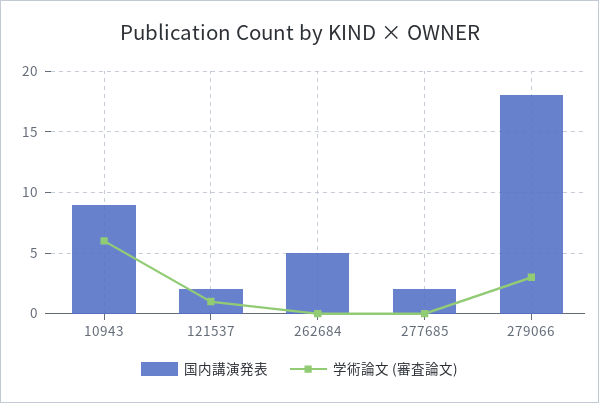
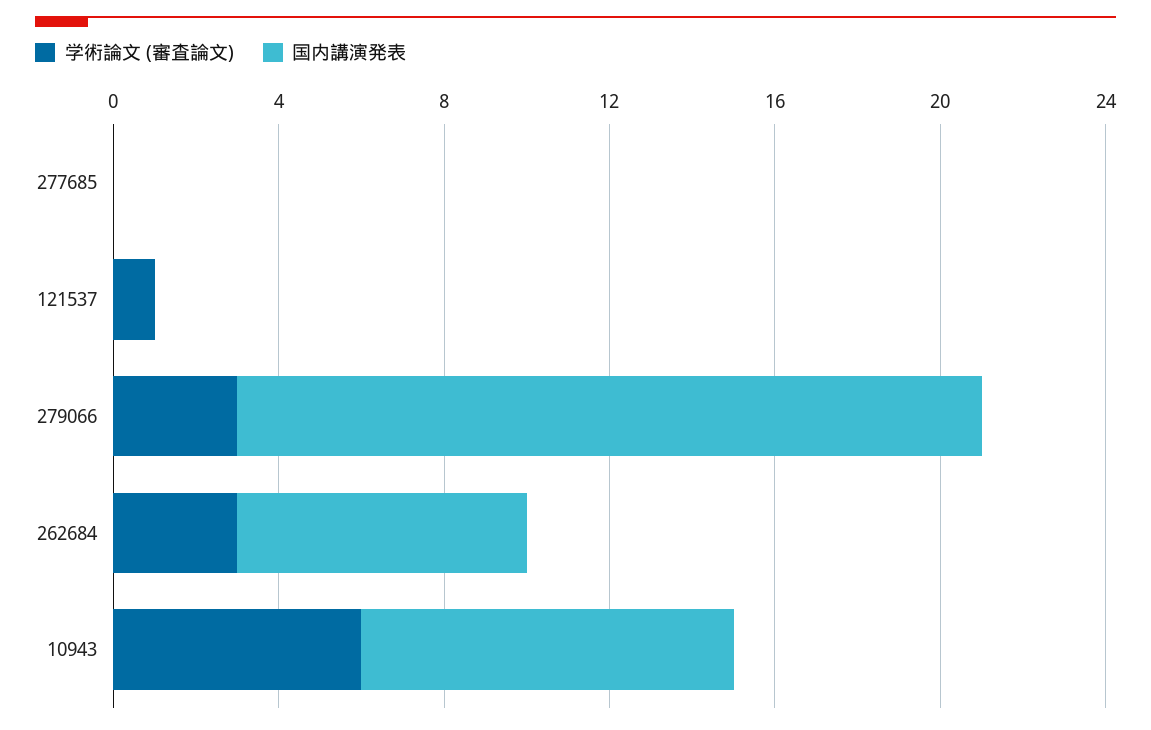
  {
    "国内講演発表": {
      "10943": 9,
-     "121537": 2,
+     "121537": 0,
-     "262684": 5,
+     "262684": 7,
-     "277685": 2,
+     "277685": 0,
      "279066": 18
    },
    "学術論文 (審査論文)": {
      "10943": 6,
      "121537": 1,
-     "262684": 0,
+     "262684": 3,
      "277685": 0,
      "279066": 3
    }
  }

